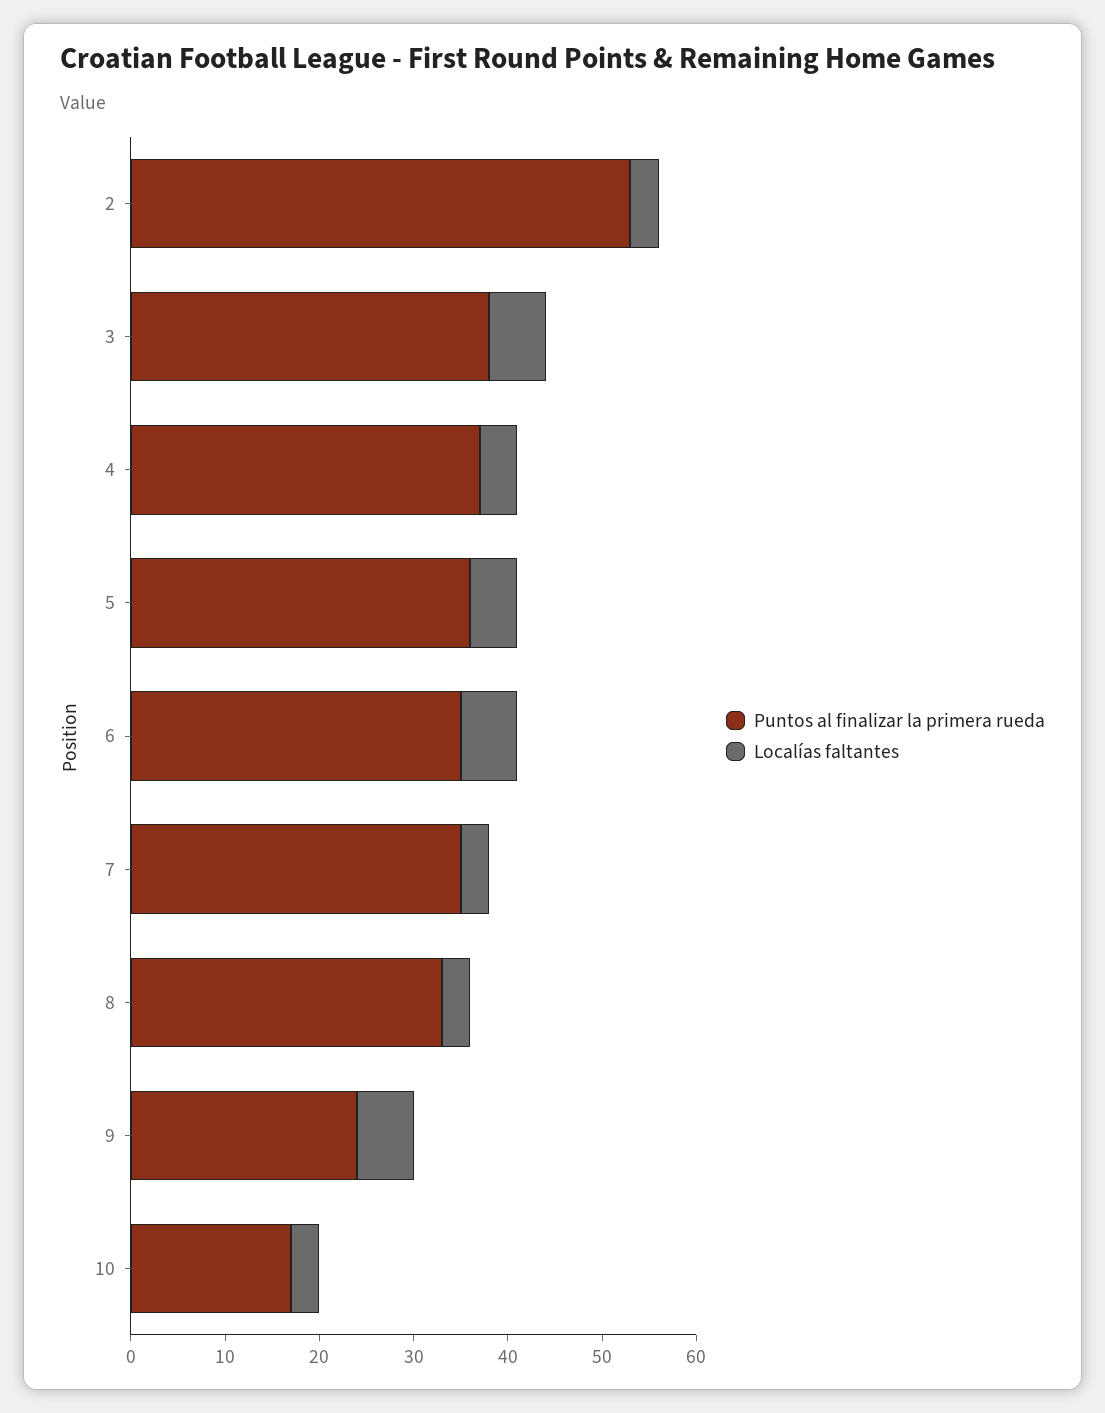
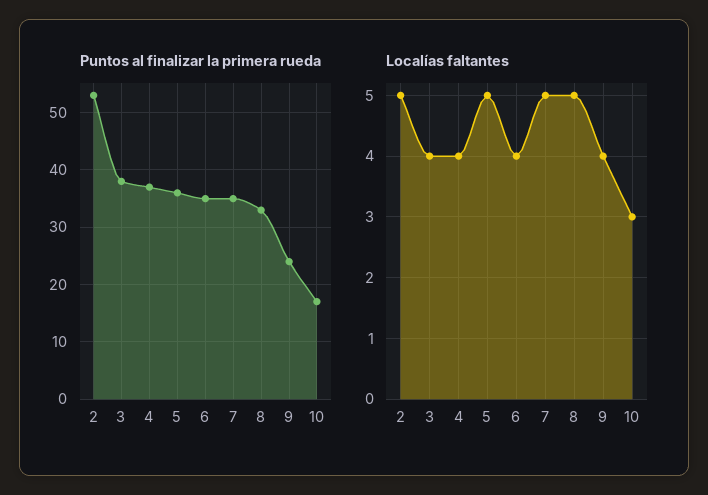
  {
    "Puntos al finalizar la primera rueda": {
      "2": 53,
      "3": 38,
      "4": 37,
      "5": 36,
      "6": 35,
      "7": 35,
      "8": 33,
      "9": 24,
      "10": 17
    },
    "Localías faltantes": {
-     "2": 3,
+     "2": 5,
-     "3": 6,
+     "3": 4,
      "4": 4,
      "5": 5,
-     "6": 6,
+     "6": 4,
-     "7": 3,
+     "7": 5,
-     "8": 3,
+     "8": 5,
-     "9": 6,
+     "9": 4,
      "10": 3
    }
  }

